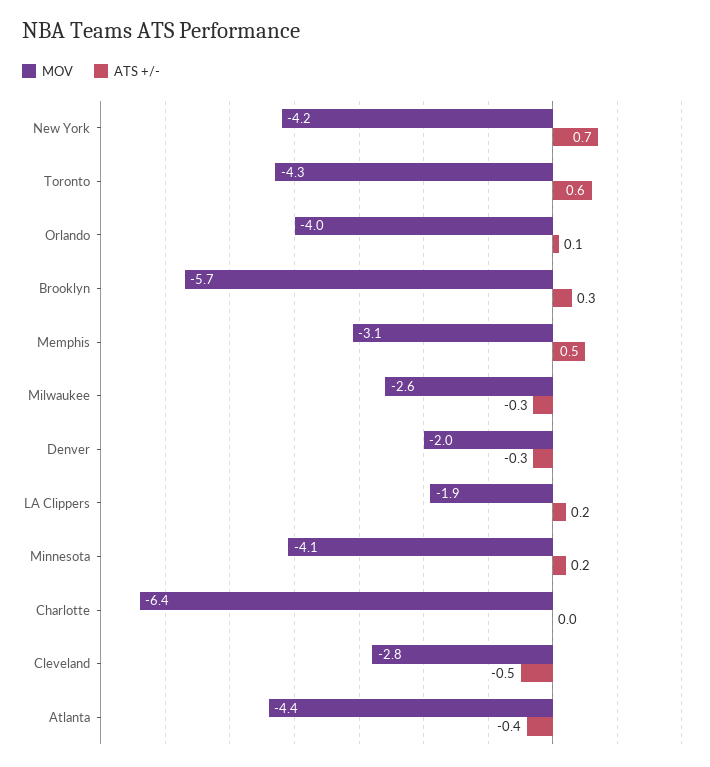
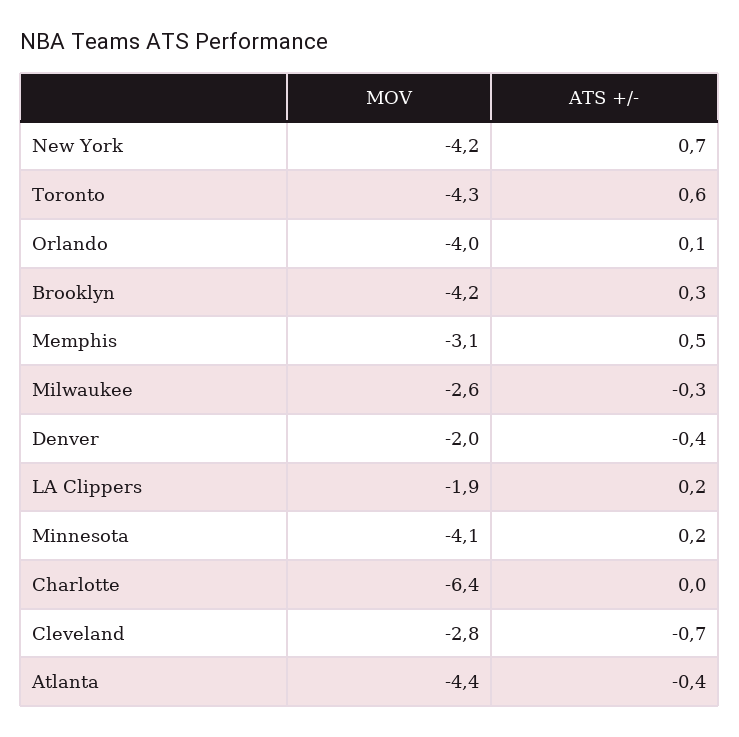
  {
    "MOV": {
      "New York": -4.2,
      "Toronto": -4.3,
      "Orlando": -4,
-     "Brooklyn": -5.7,
+     "Brooklyn": -4.2,
      "Memphis": -3.1,
      "Milwaukee": -2.6,
      "Denver": -2,
      "LA Clippers": -1.9,
      "Minnesota": -4.1,
      "Charlotte": -6.4,
      "Cleveland": -2.8,
      "Atlanta": -4.4
    },
    "ATS +/-": {
      "New York": 0.7,
      "Toronto": 0.6,
      "Orlando": 0.1,
      "Brooklyn": 0.3,
      "Memphis": 0.5,
      "Milwaukee": -0.3,
-     "Denver": -0.3,
+     "Denver": -0.4,
      "LA Clippers": 0.2,
      "Minnesota": 0.2,
      "Charlotte": 0,
-     "Cleveland": -0.5,
+     "Cleveland": -0.7,
      "Atlanta": -0.4
    }
  }

